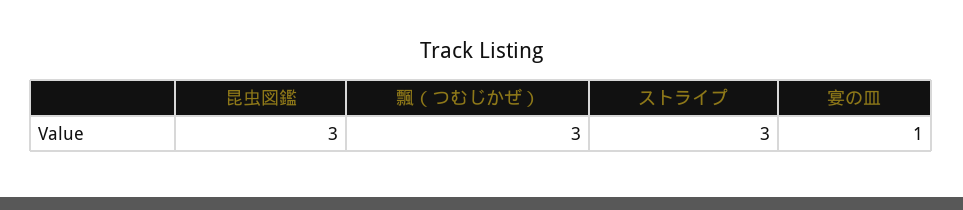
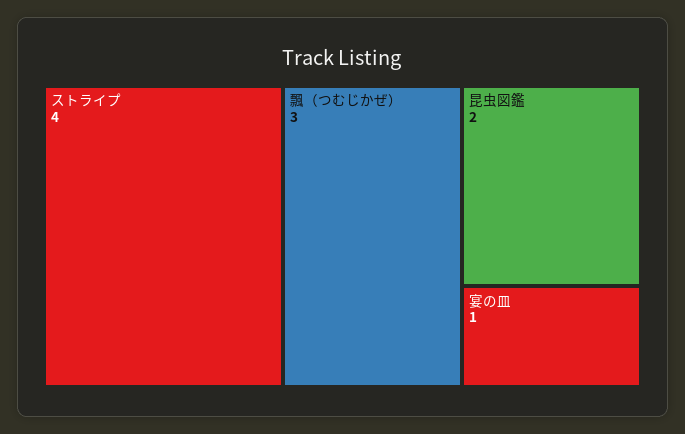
  {
-   "昆虫図鑑": 3,
+   "昆虫図鑑": 2,
    "飄（つむじかぜ）": 3,
-   "ストライプ": 3,
+   "ストライプ": 4,
    "宴の皿": 1
  }

